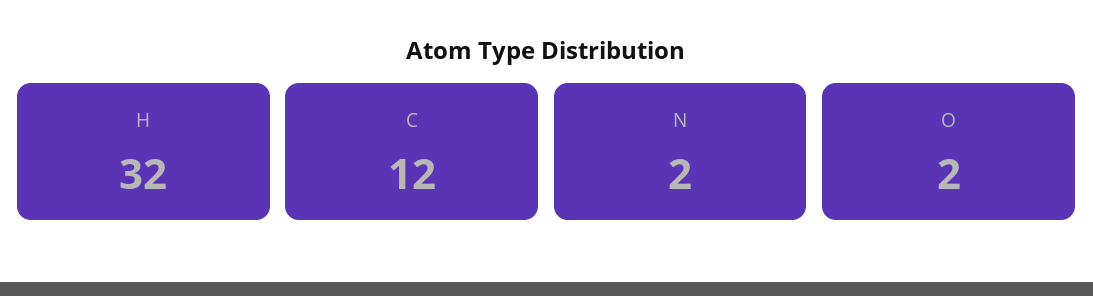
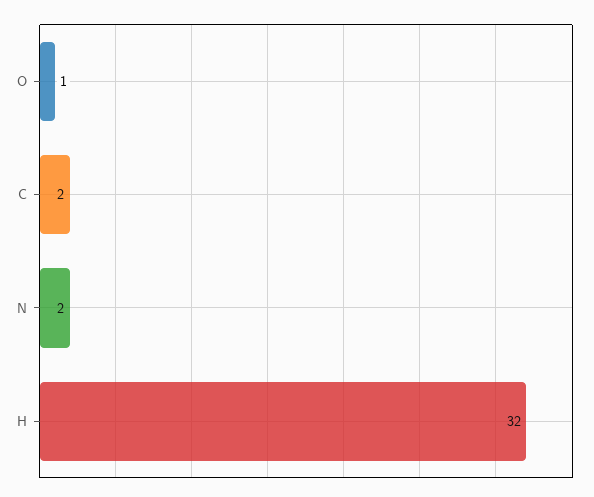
  {
    "H": 32,
-   "C": 12,
+   "C": 2,
    "N": 2,
-   "O": 2
+   "O": 1
  }

